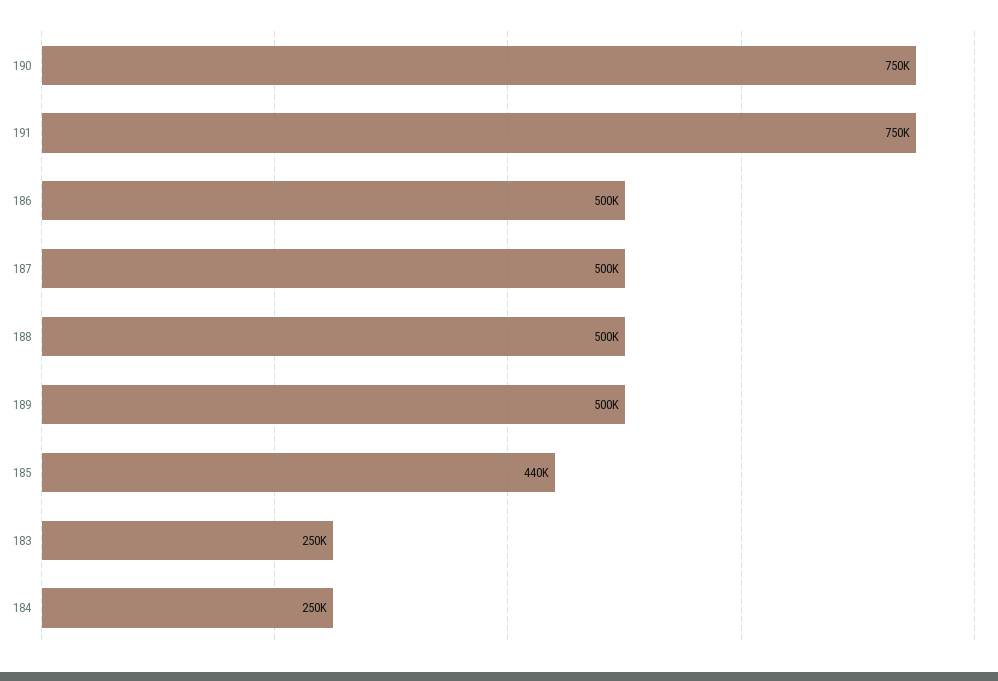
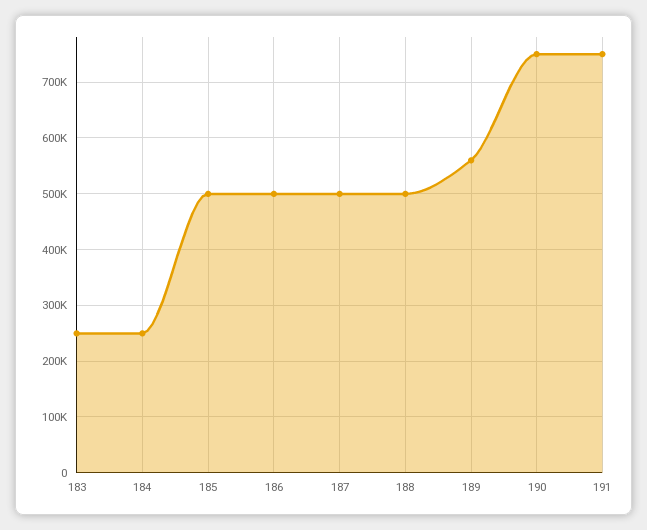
  {
    "190": 750000,
    "191": 750000,
    "186": 500000,
    "187": 500000,
    "188": 500000,
-   "189": 500000,
+   "189": 560000,
-   "185": 440000,
+   "185": 500000,
    "183": 250000,
    "184": 250000
  }

